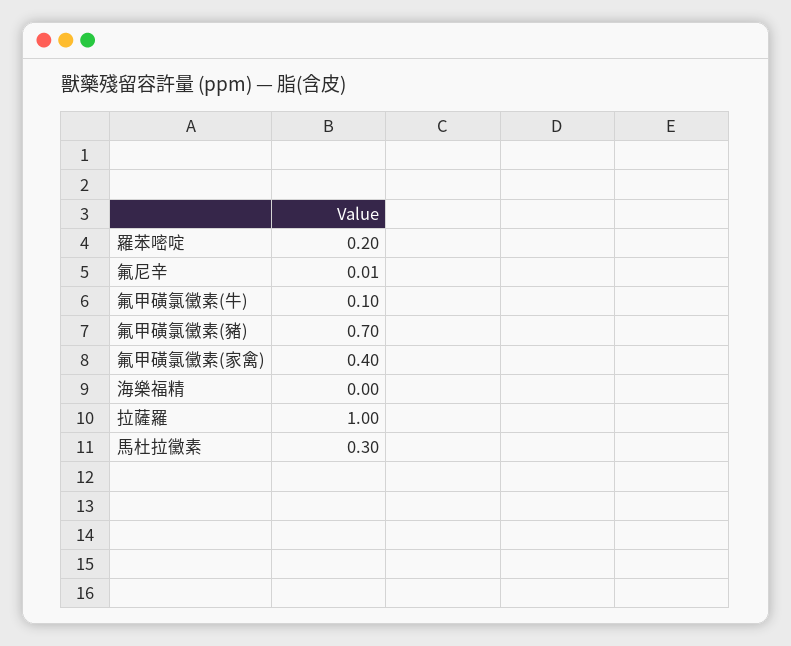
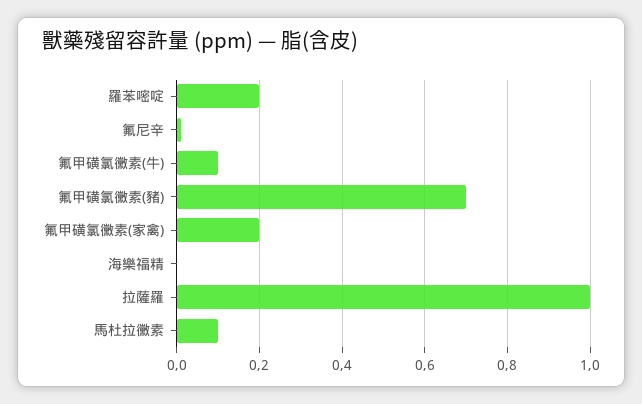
  {
    "羅苯嘧啶": 0.2,
    "氟尼辛": 0.01,
    "氟甲磺氯黴素(牛)": 0.1,
    "氟甲磺氯黴素(豬)": 0.7,
-   "氟甲磺氯黴素(家禽)": 0.4,
+   "氟甲磺氯黴素(家禽)": 0.2,
    "海樂福精": 0,
    "拉薩羅": 1,
-   "馬杜拉黴素": 0.3
+   "馬杜拉黴素": 0.1
  }

